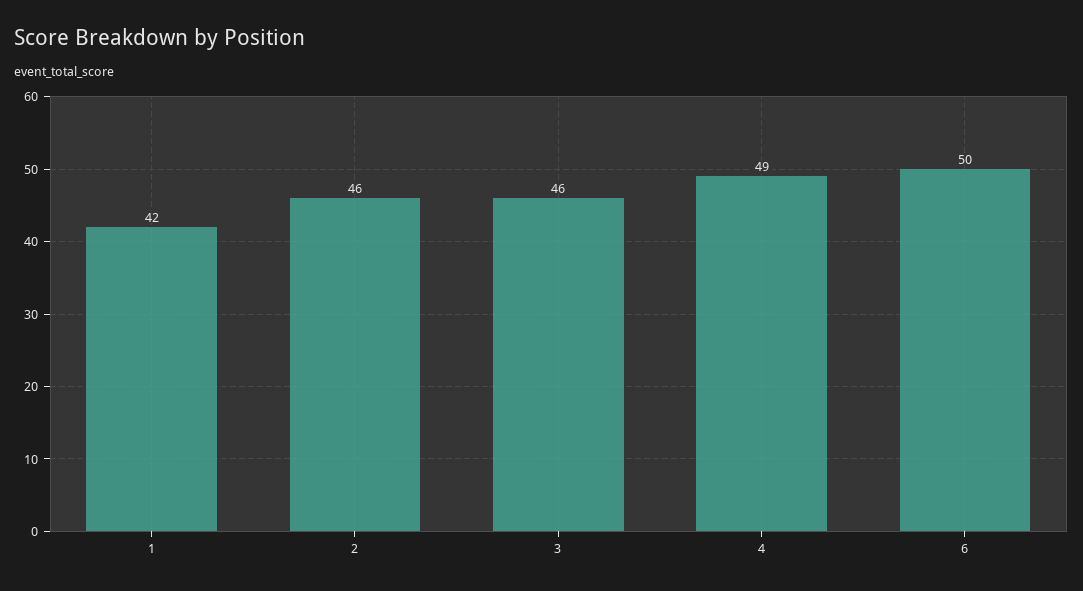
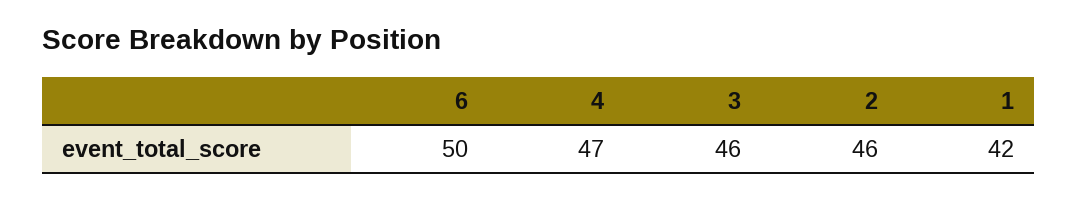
  {
    "1": 42,
    "2": 46,
    "3": 46,
-   "4": 49,
+   "4": 47,
    "6": 50
  }

